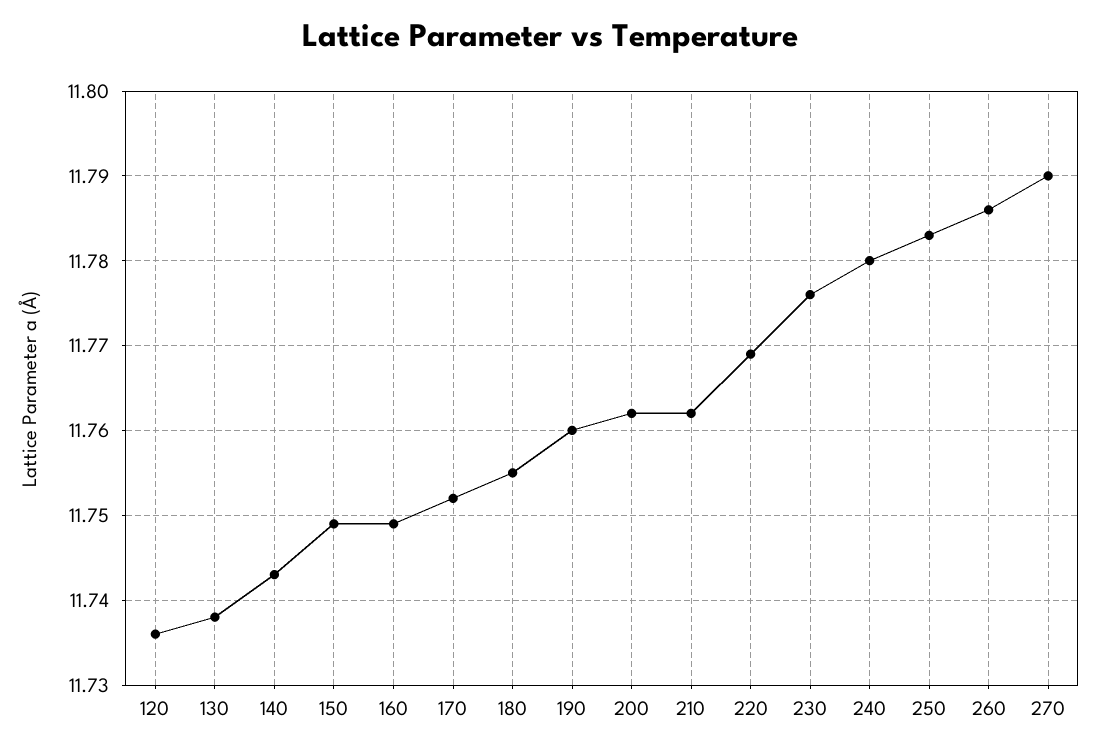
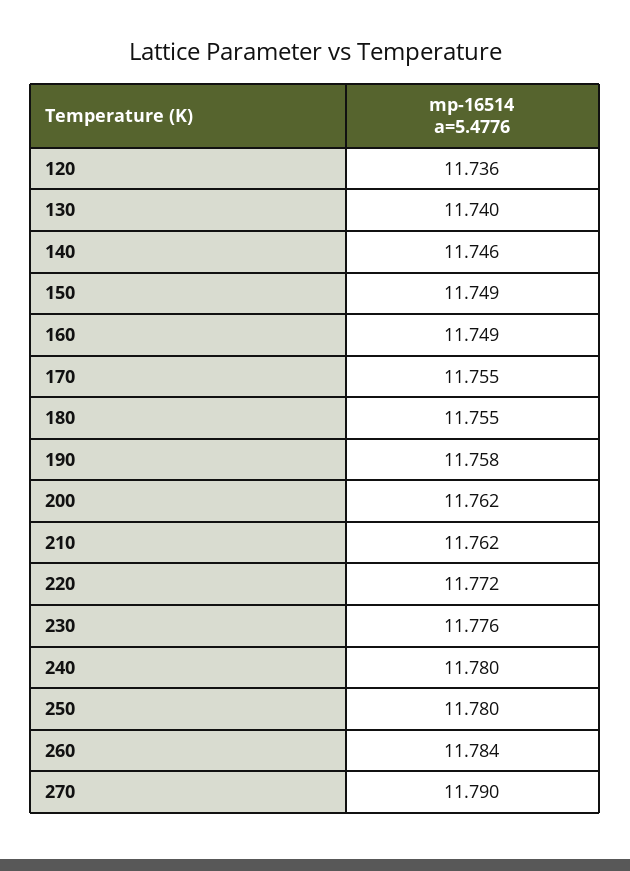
  {
    "120": 11.736,
-   "130": 11.738,
+   "130": 11.74,
-   "140": 11.743,
+   "140": 11.746,
    "150": 11.749,
    "160": 11.749,
-   "170": 11.752,
+   "170": 11.755,
    "180": 11.755,
-   "190": 11.76,
+   "190": 11.758,
    "200": 11.762,
    "210": 11.762,
-   "220": 11.769,
+   "220": 11.772,
    "230": 11.776,
    "240": 11.78,
-   "250": 11.783,
+   "250": 11.78,
-   "260": 11.786,
+   "260": 11.784,
    "270": 11.79
  }

